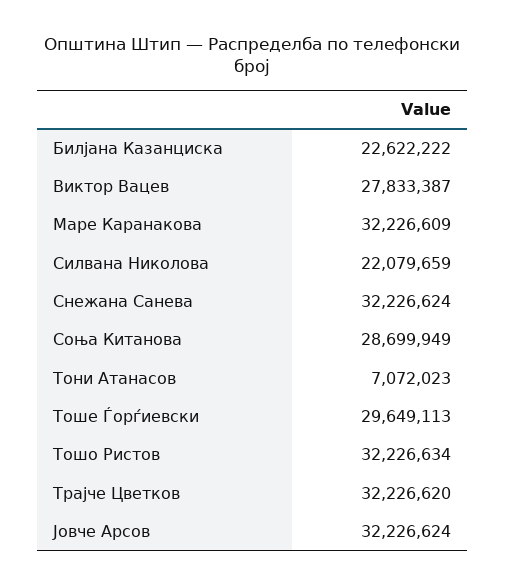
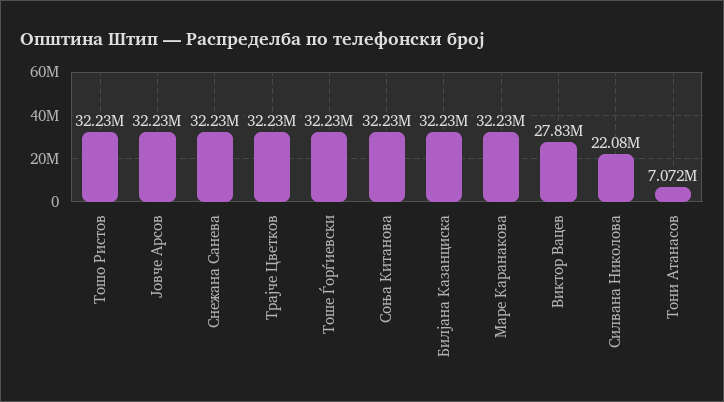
  {
-   "Билјана Казанциска": 22622222,
+   "Билјана Казанциска": 32230000,
    "Виктор Вацев": 27833387,
    "Маре Каранакова": 32226609,
    "Силвана Николова": 22079659,
    "Снежана Санева": 32226624,
-   "Соња Китанова": 28699949,
+   "Соња Китанова": 32230000,
    "Тони Атанасов": 7072023,
-   "Тоше Ѓорѓиевски": 29649113,
+   "Тоше Ѓорѓиевски": 32230000,
    "Тошо Ристов": 32226634,
    "Трајче Цветков": 32226620,
    "Јовче Арсов": 32226624
  }

